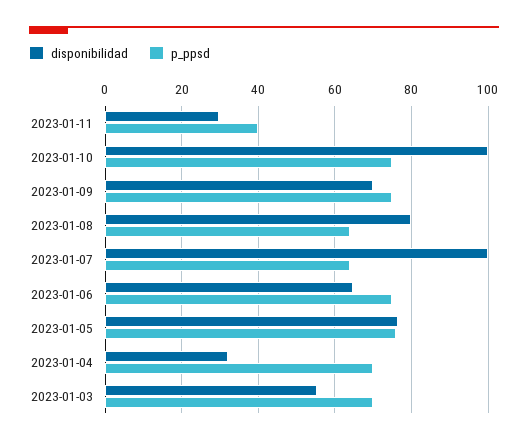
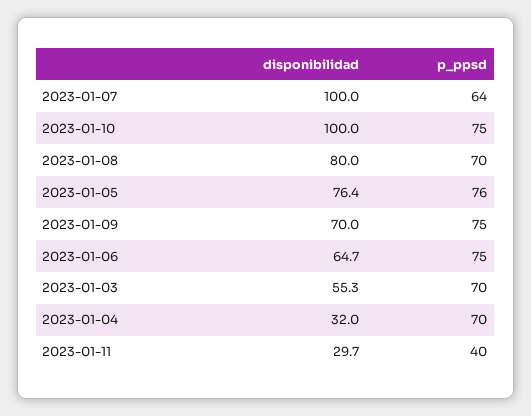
  {
    "disponibilidad": {
      "2023-01-11": 29.7,
      "2023-01-10": 100,
      "2023-01-09": 70,
      "2023-01-08": 80,
      "2023-01-07": 100,
      "2023-01-06": 64.7,
      "2023-01-05": 76.4,
      "2023-01-04": 32,
      "2023-01-03": 55.3
    },
    "p_ppsd": {
      "2023-01-11": 40,
      "2023-01-10": 75,
      "2023-01-09": 75,
-     "2023-01-08": 64,
+     "2023-01-08": 70,
      "2023-01-07": 64,
      "2023-01-06": 75,
      "2023-01-05": 76,
      "2023-01-04": 70,
      "2023-01-03": 70
    }
  }

